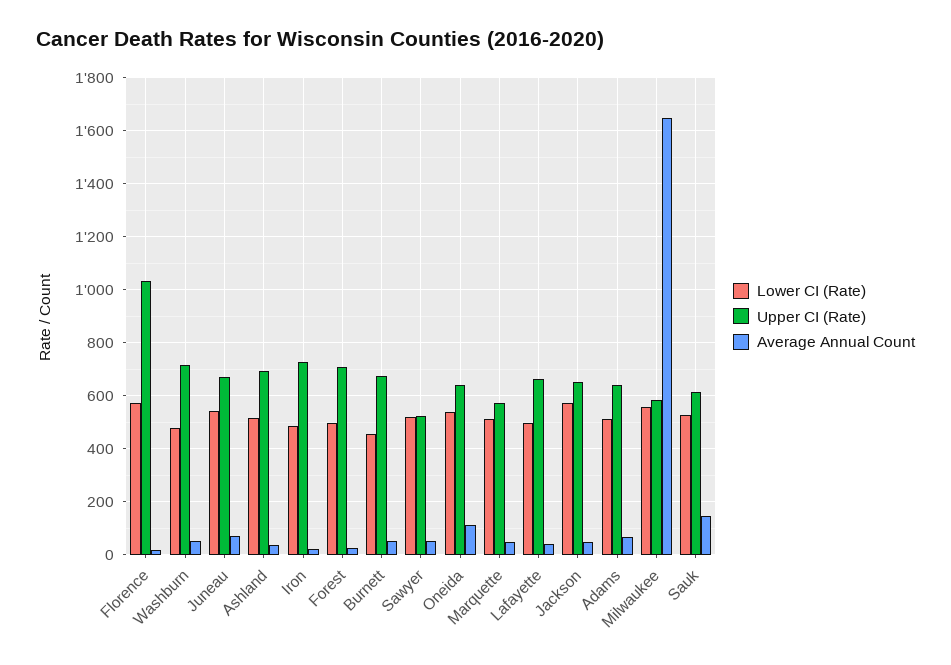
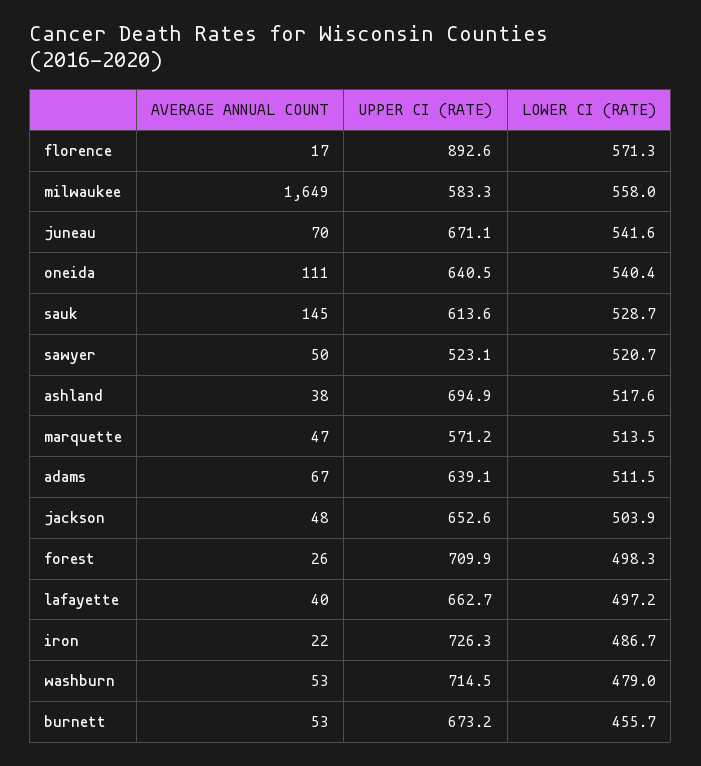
  {
    "Lower CI (Rate)": {
      "Florence": 571.3,
      "Washburn": 479,
      "Juneau": 541.6,
      "Ashland": 517.6,
      "Iron": 486.7,
      "Forest": 498.3,
      "Burnett": 455.7,
      "Sawyer": 520.7,
      "Oneida": 540.4,
      "Marquette": 513.5,
      "Lafayette": 497.2,
-     "Jackson": 575,
+     "Jackson": 503.9,
      "Adams": 511.5,
      "Milwaukee": 558,
      "Sauk": 528.7
    },
    "Upper CI (Rate)": {
-     "Florence": 1025,
+     "Florence": 892.6,
      "Washburn": 714.5,
      "Juneau": 671.1,
      "Ashland": 694.9,
      "Iron": 726.3,
      "Forest": 709.9,
      "Burnett": 673.2,
      "Sawyer": 523.1,
      "Oneida": 640.5,
      "Marquette": 571.2,
      "Lafayette": 662.7,
      "Jackson": 652.6,
      "Adams": 639.1,
      "Milwaukee": 583.3,
      "Sauk": 613.6
    },
    "Average Annual Count": {
      "Florence": 17,
      "Washburn": 53,
      "Juneau": 70,
      "Ashland": 38,
      "Iron": 22,
      "Forest": 26,
      "Burnett": 53,
      "Sawyer": 50,
      "Oneida": 111,
      "Marquette": 47,
      "Lafayette": 40,
      "Jackson": 48,
      "Adams": 67,
      "Milwaukee": 1649,
      "Sauk": 145
    }
  }

